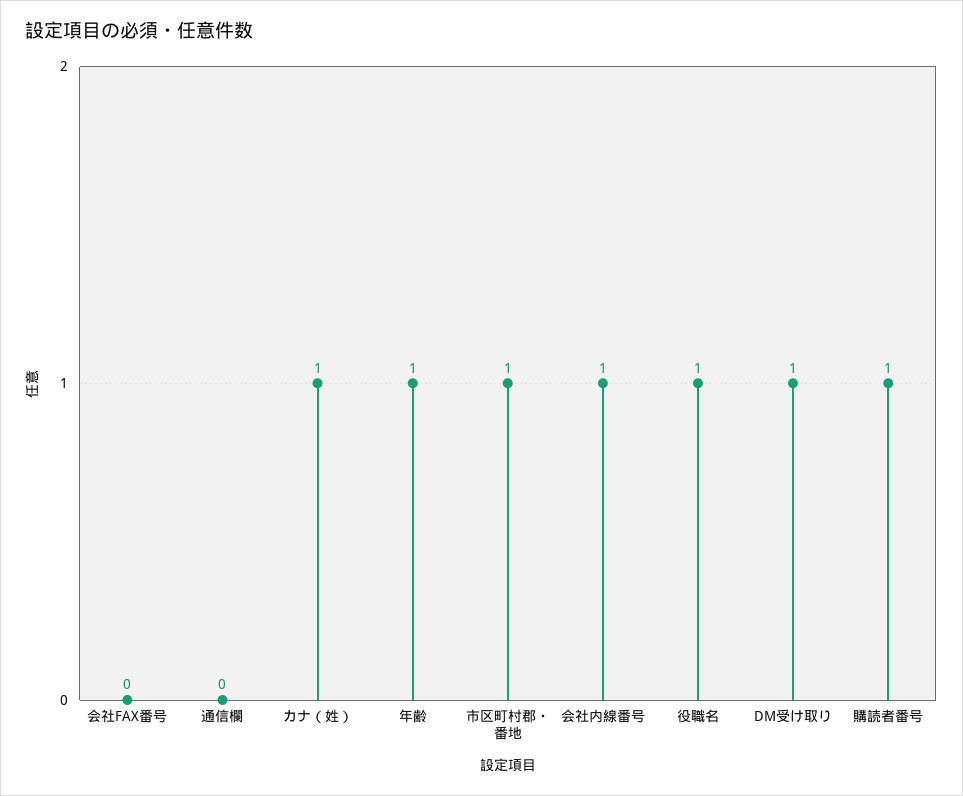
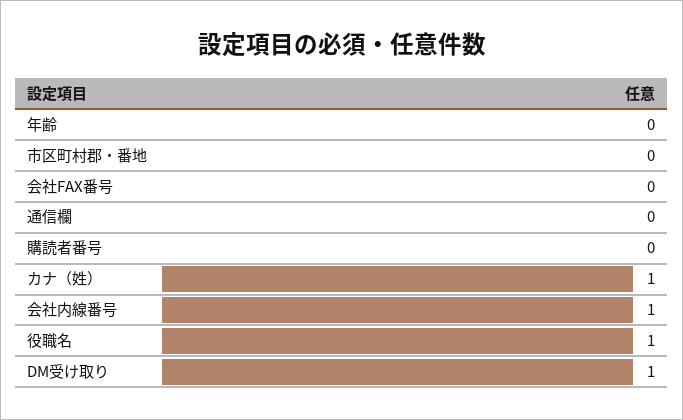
  {
    "会社FAX番号": 0,
    "通信欄": 0,
    "カナ（姓）": 1,
-   "年齢": 1,
+   "年齢": 0,
-   "市区町村郡・番地": 1,
+   "市区町村郡・番地": 0,
    "会社内線番号": 1,
    "役職名": 1,
    "DM受け取り": 1,
-   "購読者番号": 1
+   "購読者番号": 0
  }

